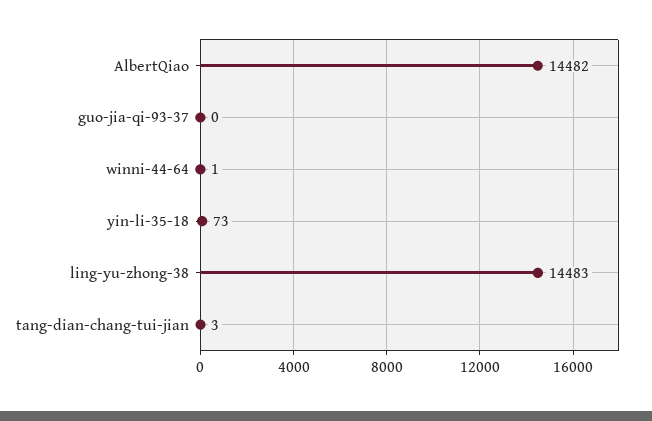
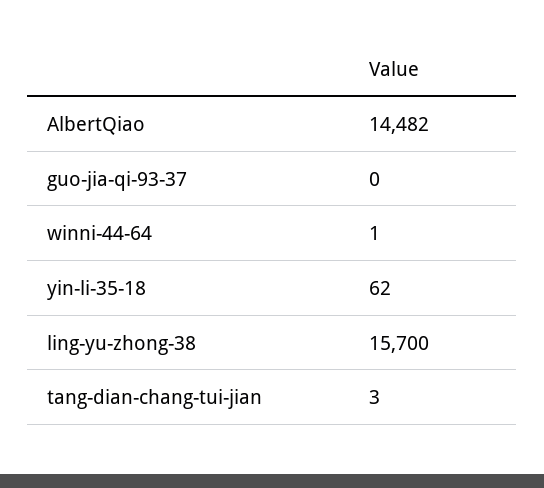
  {
    "AlbertQiao": 14482,
    "guo-jia-qi-93-37": 0,
    "winni-44-64": 1,
-   "yin-li-35-18": 73,
+   "yin-li-35-18": 62,
-   "ling-yu-zhong-38": 14483,
+   "ling-yu-zhong-38": 15700,
    "tang-dian-chang-tui-jian": 3
  }

